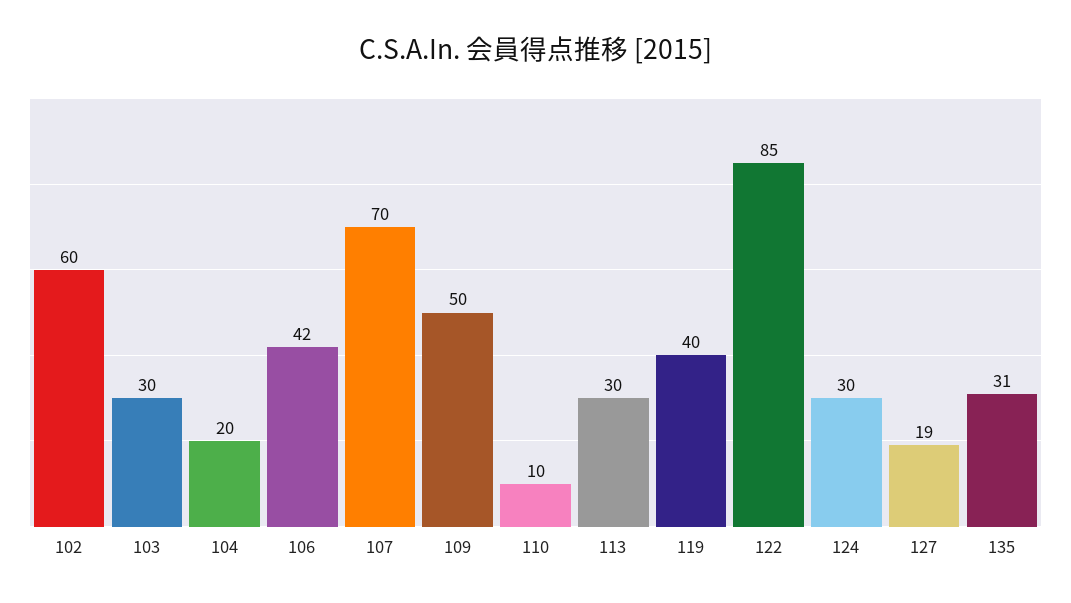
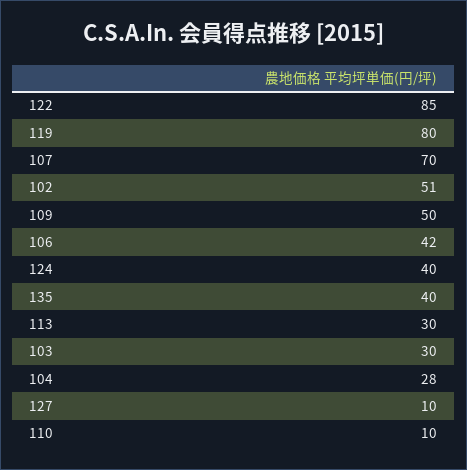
  {
-   "102": 60,
+   "102": 51,
    "103": 30,
-   "104": 20,
+   "104": 28,
    "106": 42,
    "107": 70,
    "109": 50,
    "110": 10,
    "113": 30,
-   "119": 40,
+   "119": 80,
    "122": 85,
-   "124": 30,
+   "124": 40,
-   "127": 19,
+   "127": 10,
-   "135": 31
+   "135": 40
  }

